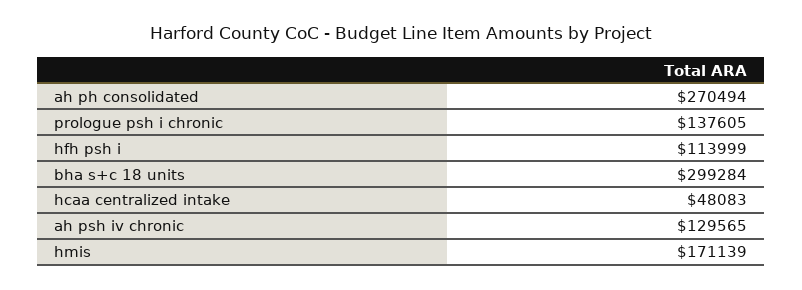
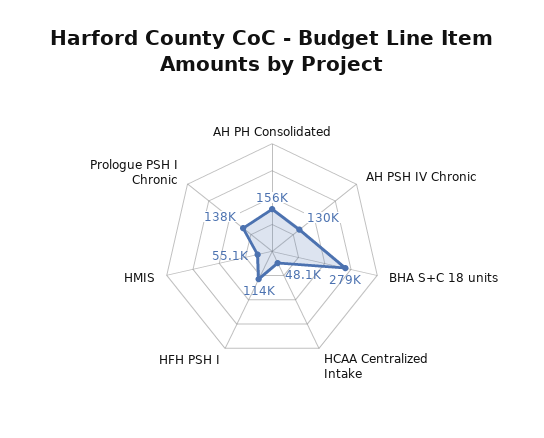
  {
-   "ah ph consolidated": 270494,
+   "ah ph consolidated": 156000,
    "prologue psh i chronic": 137605,
    "hfh psh i": 113999,
-   "bha s+c 18 units": 299284,
+   "bha s+c 18 units": 279000,
    "hcaa centralized intake": 48083,
    "ah psh iv chronic": 129565,
-   "hmis": 171139
+   "hmis": 55100
  }

